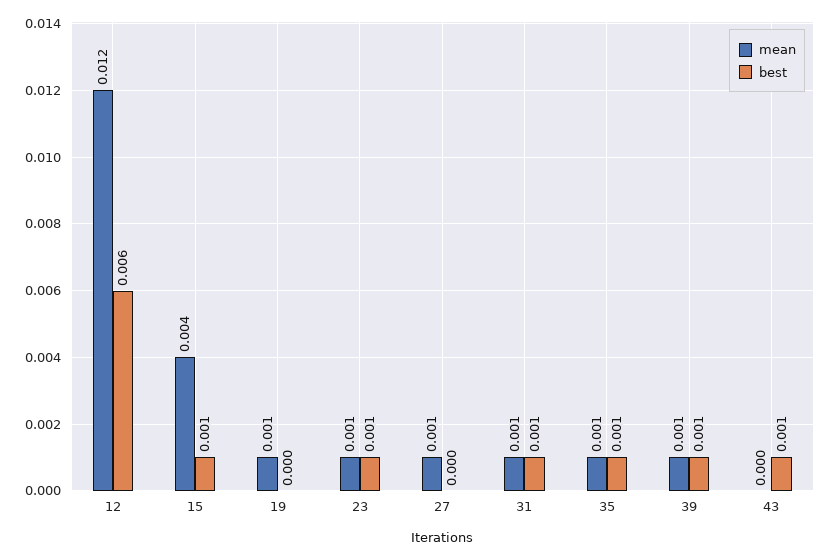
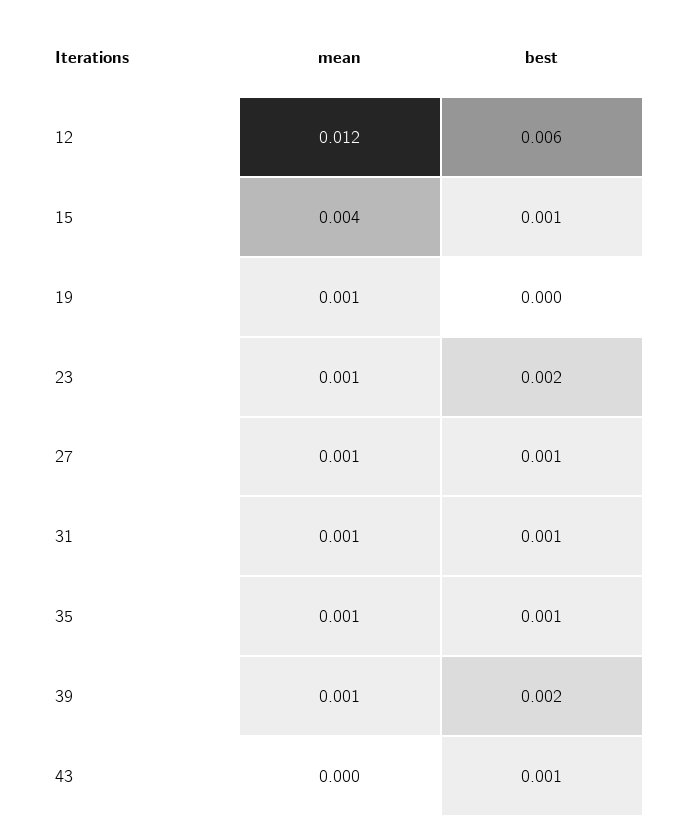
  {
    "mean": {
      "12": 0.012,
      "15": 0.004,
      "19": 0.001,
      "23": 0.001,
      "27": 0.001,
      "31": 0.001,
      "35": 0.001,
      "39": 0.001,
      "43": 0
    },
    "best": {
      "12": 0.006,
      "15": 0.001,
      "19": 0,
-     "23": 0.001,
+     "23": 0.002,
-     "27": 0,
+     "27": 0.001,
      "31": 0.001,
      "35": 0.001,
-     "39": 0.001,
+     "39": 0.002,
      "43": 0.001
    }
  }

